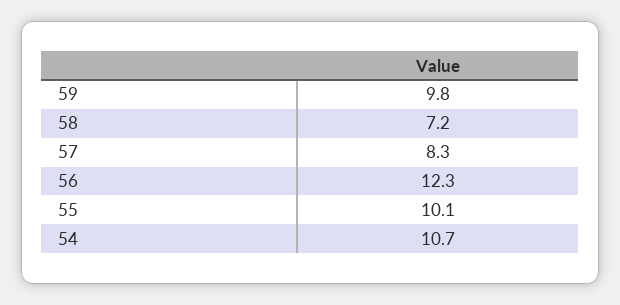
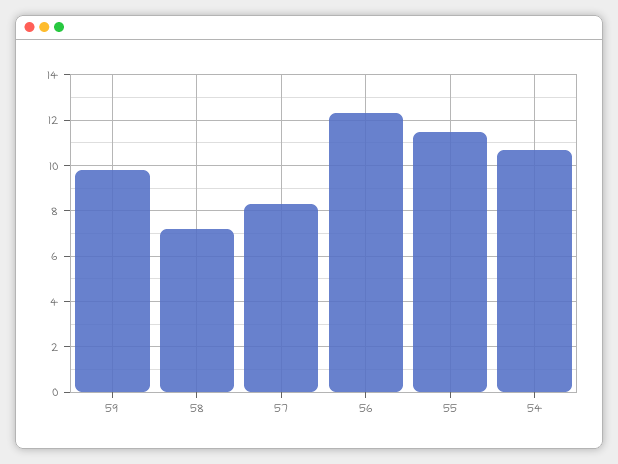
  {
    "59": 9.8,
    "58": 7.2,
    "57": 8.3,
    "56": 12.3,
-   "55": 10.1,
+   "55": 11.5,
    "54": 10.7
  }

